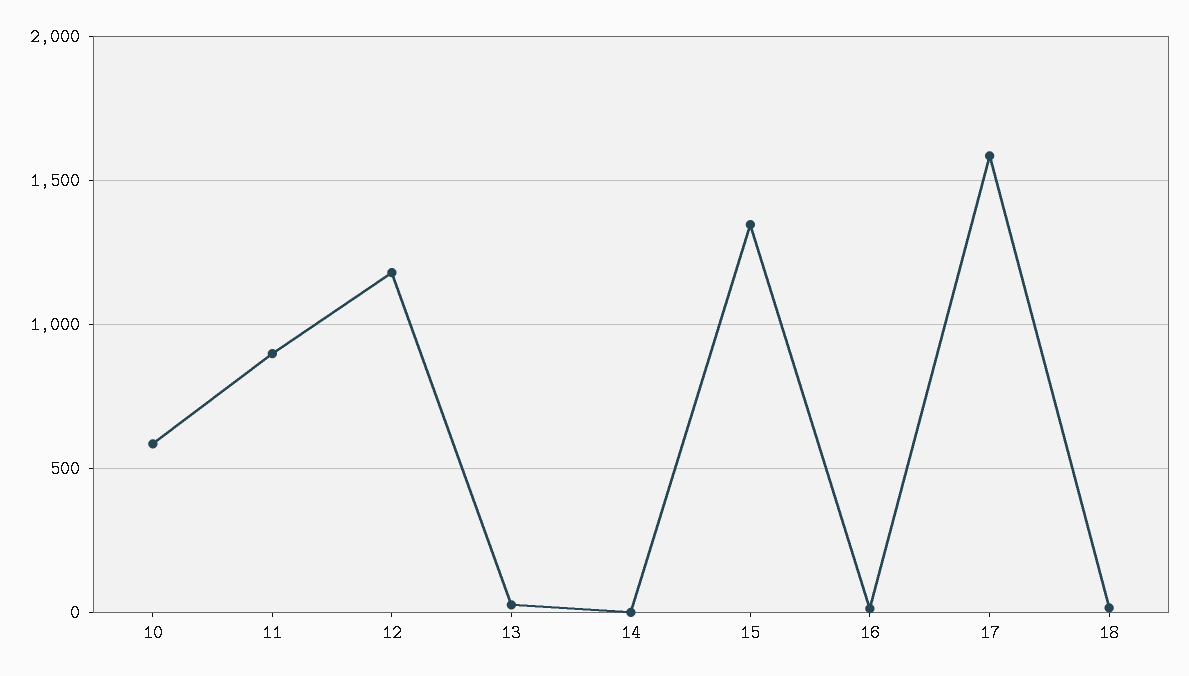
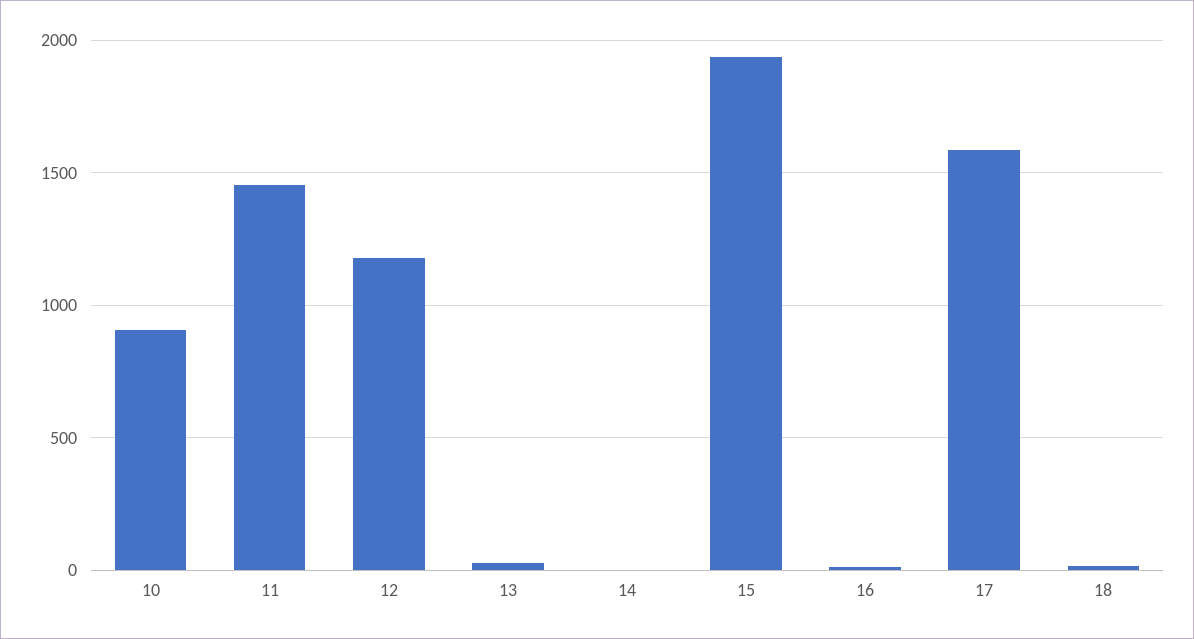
  {
-   "10": 600,
+   "10": 900,
-   "11": 900,
+   "11": 1450,
    "12": 1200,
    "13": 50,
    "14": 0,
-   "15": 1350,
+   "15": 1950,
    "16": 0,
    "17": 1600,
    "18": 0
  }

